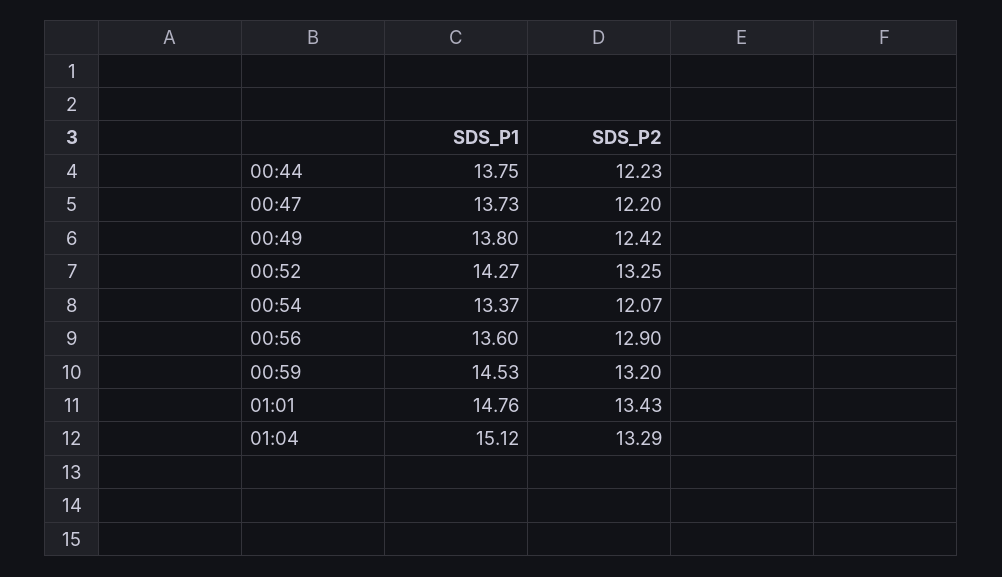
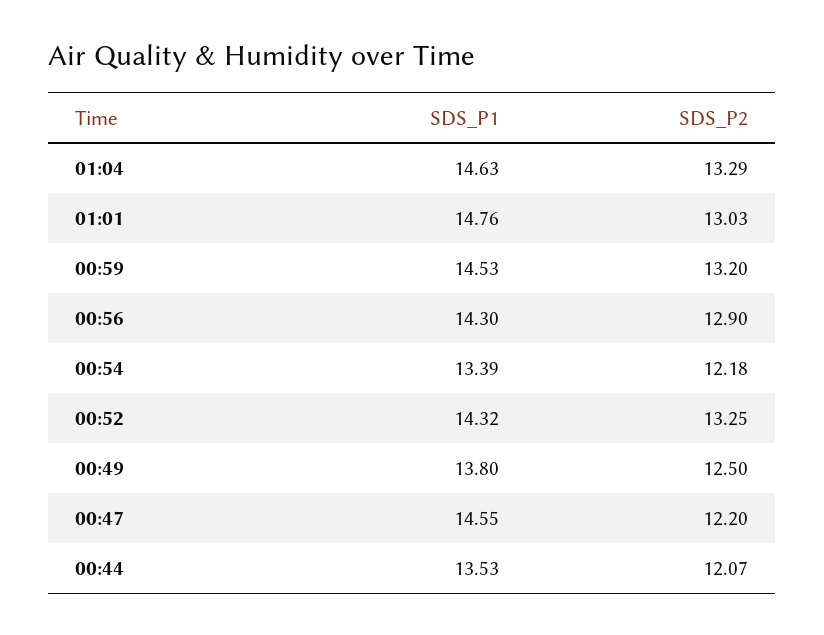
  {
    "SDS_P1": {
-     "00:44": 13.75,
+     "00:44": 13.53,
-     "00:47": 13.73,
+     "00:47": 14.55,
      "00:49": 13.8,
-     "00:52": 14.27,
+     "00:52": 14.32,
-     "00:54": 13.37,
+     "00:54": 13.39,
-     "00:56": 13.6,
+     "00:56": 14.3,
      "00:59": 14.53,
      "01:01": 14.76,
-     "01:04": 15.12
+     "01:04": 14.63
    },
    "SDS_P2": {
-     "00:44": 12.23,
+     "00:44": 12.07,
      "00:47": 12.2,
-     "00:49": 12.42,
+     "00:49": 12.5,
      "00:52": 13.25,
-     "00:54": 12.07,
+     "00:54": 12.18,
      "00:56": 12.9,
      "00:59": 13.2,
-     "01:01": 13.43,
+     "01:01": 13.03,
      "01:04": 13.29
    }
  }

